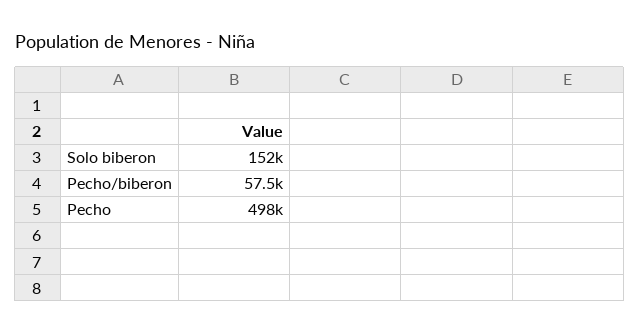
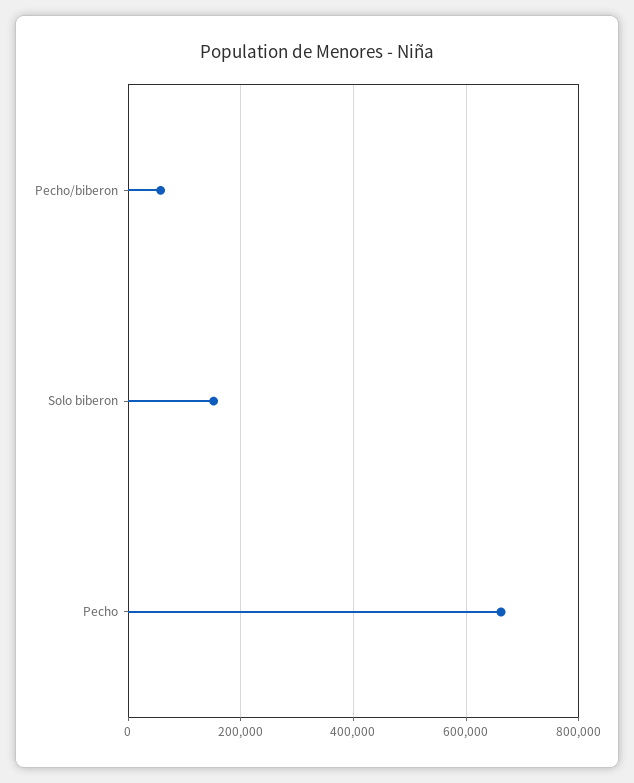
  {
    "Solo biberon": 152000,
    "Pecho/biberon": 57500,
-   "Pecho": 498000
+   "Pecho": 660000
  }

